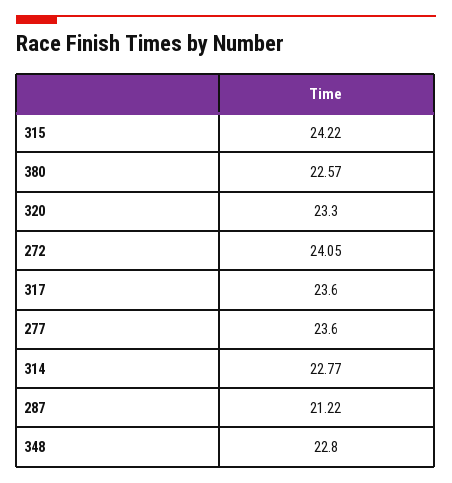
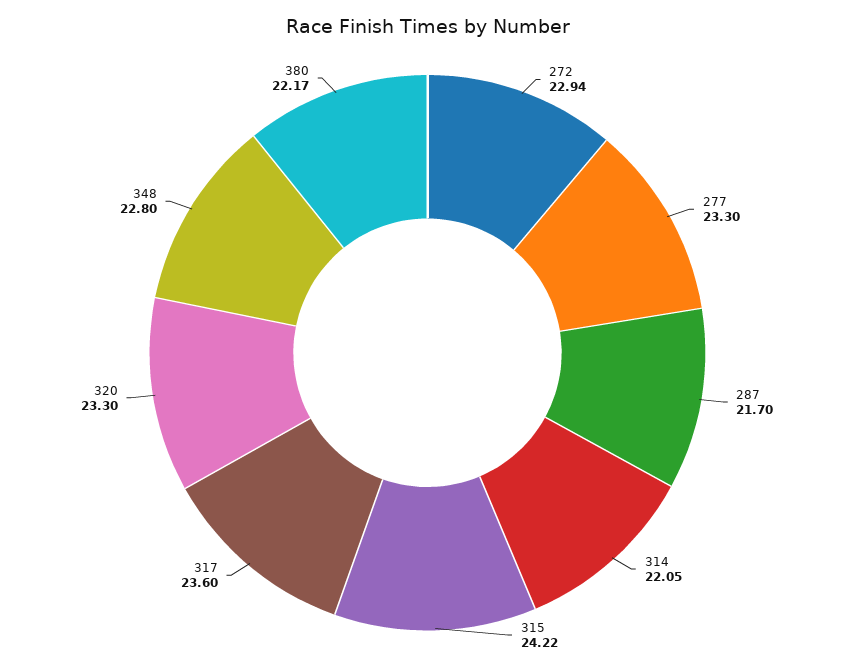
  {
    "315": 24.22,
-   "380": 22.57,
+   "380": 22.17,
    "320": 23.3,
-   "272": 24.05,
+   "272": 22.94,
    "317": 23.6,
-   "277": 23.6,
+   "277": 23.3,
-   "314": 22.77,
+   "314": 22.05,
-   "287": 21.22,
+   "287": 21.7,
    "348": 22.8
  }

